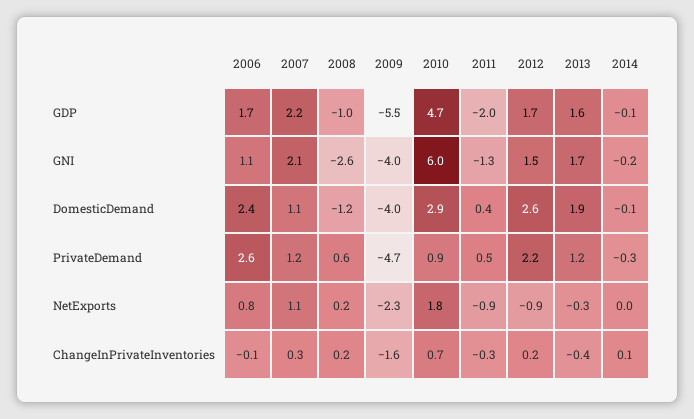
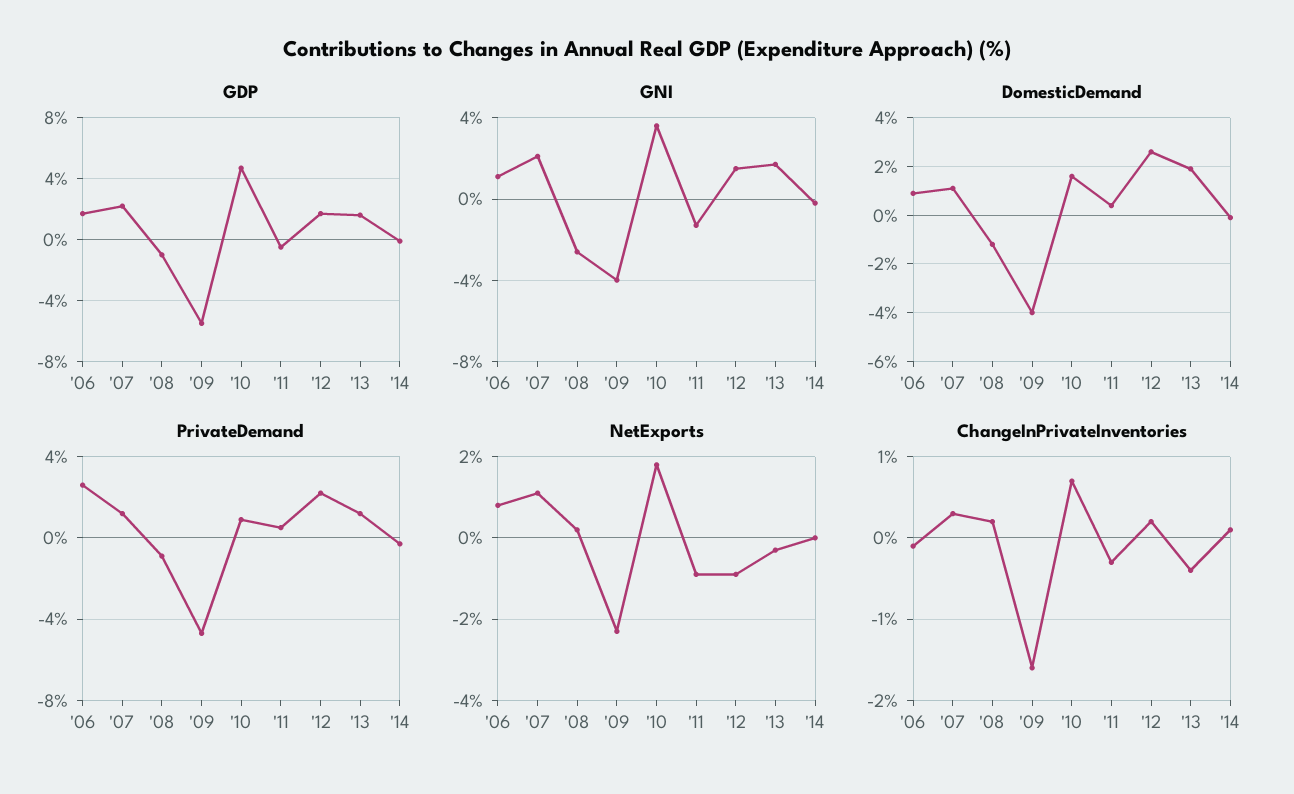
  {
    "GDP": {
      "2006": 1.7,
      "2007": 2.2,
      "2008": -1,
      "2009": -5.5,
      "2010": 4.7,
-     "2011": -2,
+     "2011": -0.5,
      "2012": 1.7,
      "2013": 1.6,
      "2014": -0.1
    },
    "GNI": {
      "2006": 1.1,
      "2007": 2.1,
      "2008": -2.6,
      "2009": -4,
-     "2010": 6,
+     "2010": 3.5,
      "2011": -1.3,
      "2012": 1.5,
      "2013": 1.7,
      "2014": -0.2
    },
    "DomesticDemand": {
-     "2006": 2.4,
+     "2006": 1,
      "2007": 1.1,
      "2008": -1.2,
      "2009": -4,
-     "2010": 2.9,
+     "2010": 1.5,
      "2011": 0.4,
      "2012": 2.6,
      "2013": 1.9,
      "2014": -0.1
    },
    "PrivateDemand": {
      "2006": 2.6,
      "2007": 1.2,
-     "2008": 0.6,
+     "2008": -1,
      "2009": -4.7,
      "2010": 0.9,
      "2011": 0.5,
      "2012": 2.2,
      "2013": 1.2,
      "2014": -0.3
    },
    "NetExports": {
      "2006": 0.8,
      "2007": 1.1,
      "2008": 0.2,
      "2009": -2.3,
      "2010": 1.8,
      "2011": -0.9,
      "2012": -0.9,
      "2013": -0.3,
      "2014": 0
    },
    "ChangeInPrivateInventories": {
      "2006": -0.1,
      "2007": 0.3,
      "2008": 0.2,
      "2009": -1.6,
      "2010": 0.7,
      "2011": -0.3,
      "2012": 0.2,
      "2013": -0.4,
      "2014": 0.1
    }
  }

